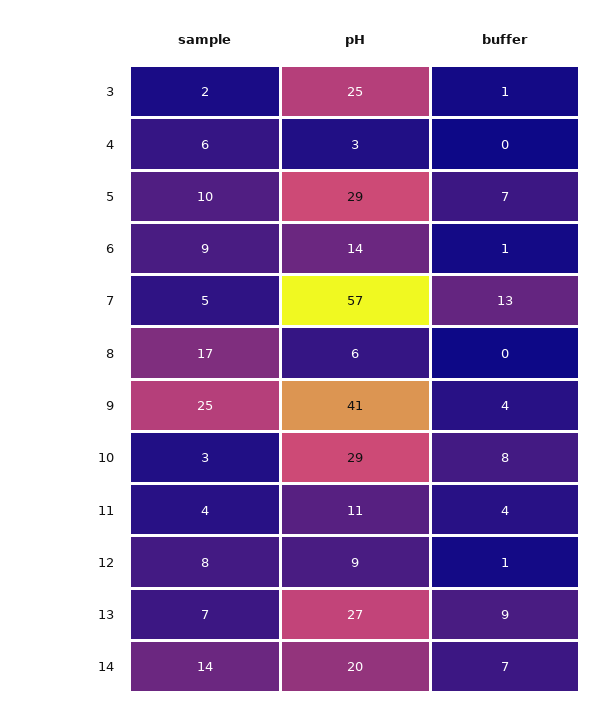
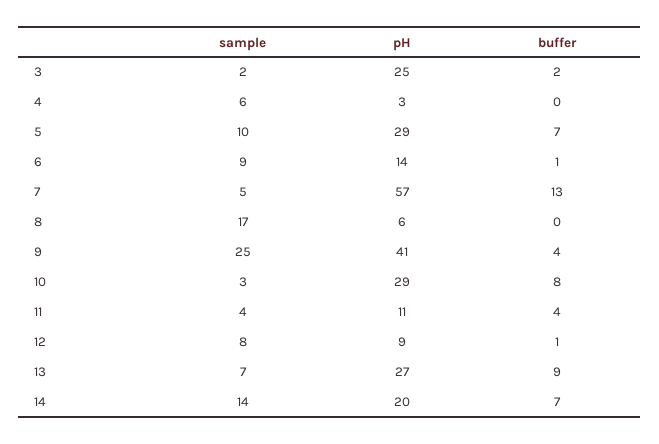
  {
    "sample": {
      "3": 2,
      "4": 6,
      "5": 10,
      "6": 9,
      "7": 5,
      "8": 17,
      "9": 25,
      "10": 3,
      "11": 4,
      "12": 8,
      "13": 7,
      "14": 14
    },
    "pH": {
      "3": 25,
      "4": 3,
      "5": 29,
      "6": 14,
      "7": 57,
      "8": 6,
      "9": 41,
      "10": 29,
      "11": 11,
      "12": 9,
      "13": 27,
      "14": 20
    },
    "buffer": {
-     "3": 1,
+     "3": 2,
      "4": 0,
      "5": 7,
      "6": 1,
      "7": 13,
      "8": 0,
      "9": 4,
      "10": 8,
      "11": 4,
      "12": 1,
      "13": 9,
      "14": 7
    }
  }

